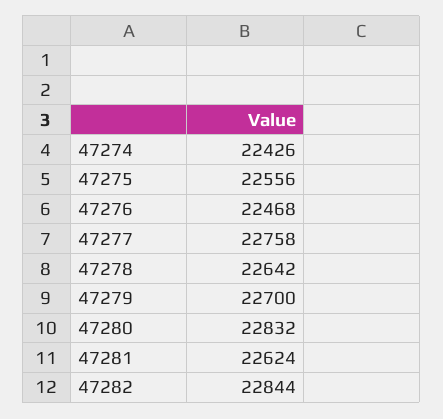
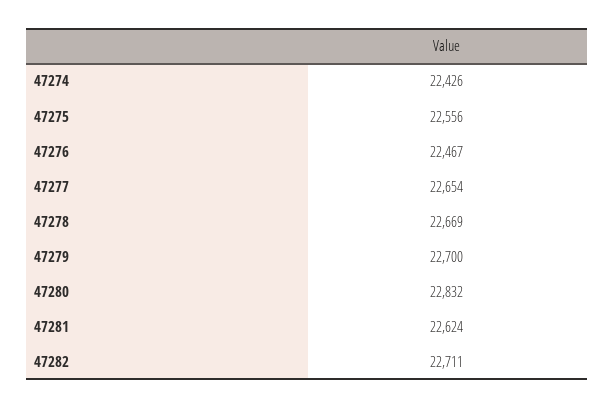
  {
    "47274": 22426,
    "47275": 22556,
-   "47276": 22468,
+   "47276": 22467,
-   "47277": 22758,
+   "47277": 22654,
-   "47278": 22642,
+   "47278": 22669,
    "47279": 22700,
    "47280": 22832,
    "47281": 22624,
-   "47282": 22844
+   "47282": 22711
  }

